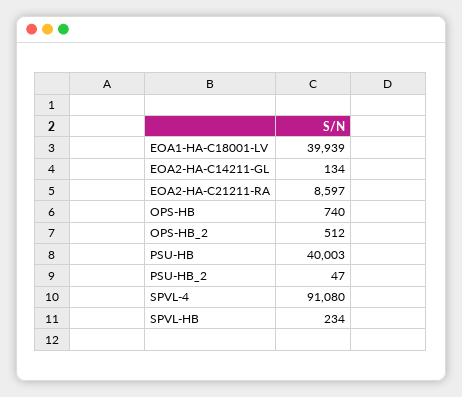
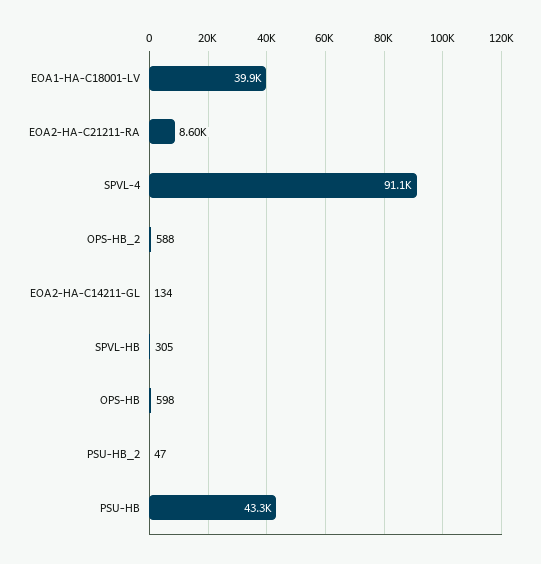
  {
    "EOA1-HA-C18001-LV": 39939,
    "EOA2-HA-C14211-GL": 134,
    "EOA2-HA-C21211-RA": 8597,
-   "OPS-HB": 740,
+   "OPS-HB": 598,
-   "OPS-HB_2": 512,
+   "OPS-HB_2": 588,
-   "PSU-HB": 40003,
+   "PSU-HB": 43300,
    "PSU-HB_2": 47,
    "SPVL-4": 91080,
-   "SPVL-HB": 234
+   "SPVL-HB": 305
  }

